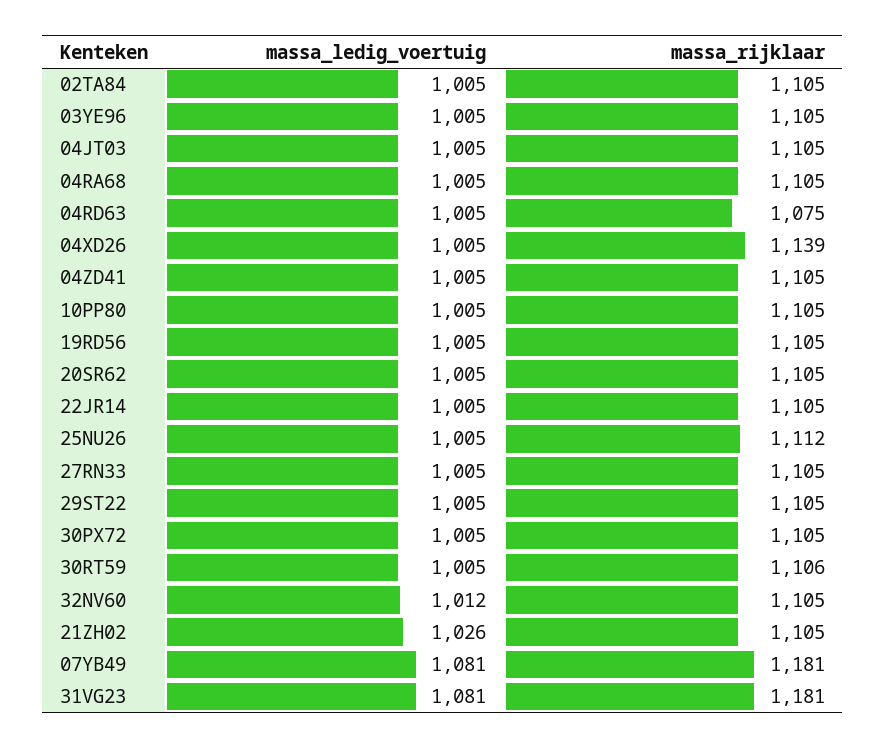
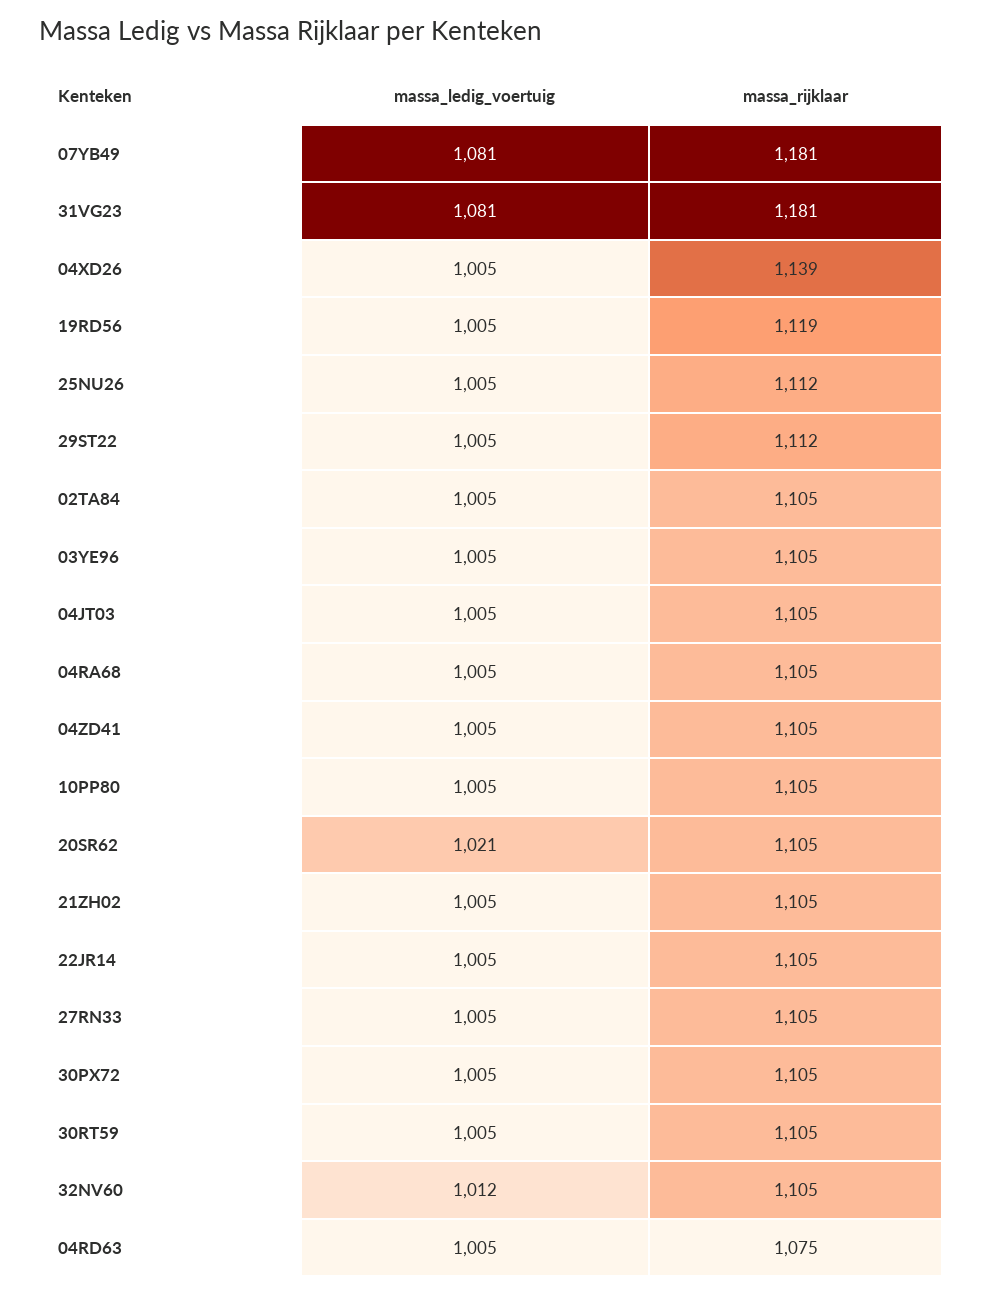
  {
    "massa_ledig_voertuig": {
      "02TA84": 1005,
      "03YE96": 1005,
      "04JT03": 1005,
      "04RA68": 1005,
      "04RD63": 1005,
      "04XD26": 1005,
      "04ZD41": 1005,
      "10PP80": 1005,
      "19RD56": 1005,
-     "20SR62": 1005,
+     "20SR62": 1021,
      "22JR14": 1005,
      "25NU26": 1005,
      "27RN33": 1005,
      "29ST22": 1005,
      "30PX72": 1005,
      "30RT59": 1005,
      "32NV60": 1012,
-     "21ZH02": 1026,
+     "21ZH02": 1005,
      "07YB49": 1081,
      "31VG23": 1081
    },
    "massa_rijklaar": {
      "02TA84": 1105,
      "03YE96": 1105,
      "04JT03": 1105,
      "04RA68": 1105,
      "04RD63": 1075,
      "04XD26": 1139,
      "04ZD41": 1105,
      "10PP80": 1105,
-     "19RD56": 1105,
+     "19RD56": 1119,
      "20SR62": 1105,
      "22JR14": 1105,
      "25NU26": 1112,
      "27RN33": 1105,
-     "29ST22": 1105,
+     "29ST22": 1112,
      "30PX72": 1105,
-     "30RT59": 1106,
+     "30RT59": 1105,
      "32NV60": 1105,
      "21ZH02": 1105,
      "07YB49": 1181,
      "31VG23": 1181
    }
  }

